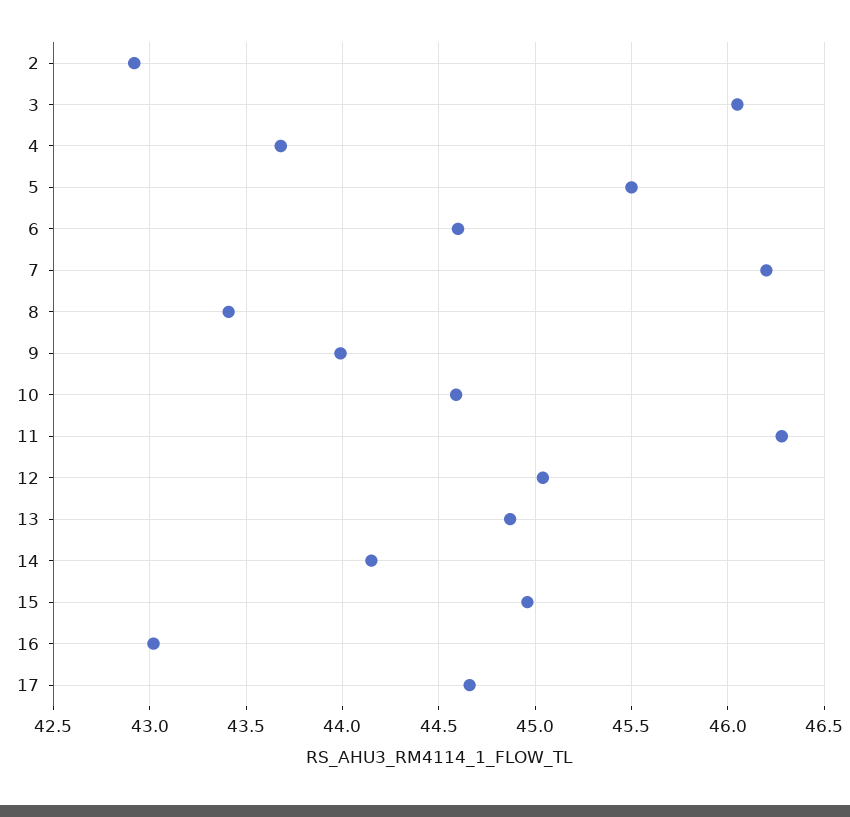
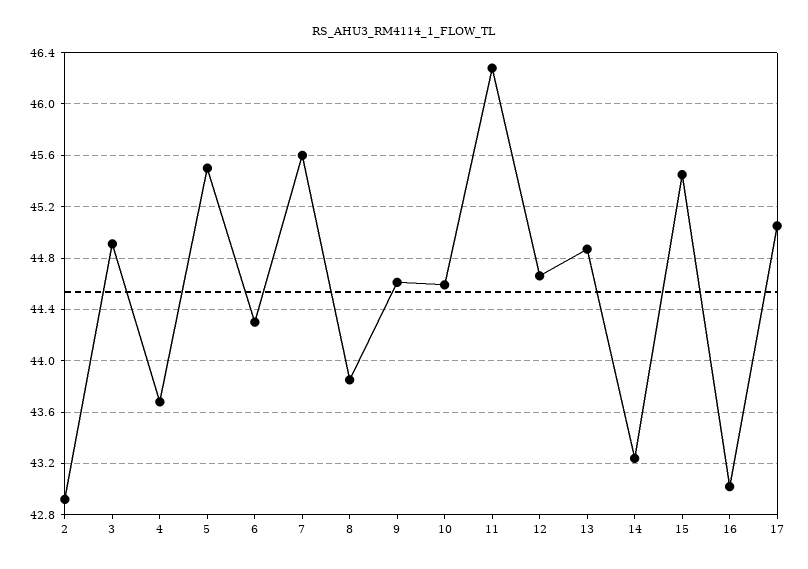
  {
    "2": 42.9,
-   "3": 46.05,
+   "3": 44.9,
    "4": 43.7,
    "5": 45.5,
-   "6": 44.6,
+   "6": 44.3,
-   "7": 46.2,
+   "7": 45.6,
-   "8": 43.4,
+   "8": 43.85,
-   "9": 44,
+   "9": 44.6,
    "10": 44.6,
    "11": 46.3,
-   "12": 45.05,
+   "12": 44.65,
    "13": 44.85,
-   "14": 44.15,
+   "14": 43.25,
-   "15": 44.95,
+   "15": 45.45,
    "16": 43,
-   "17": 44.65
+   "17": 45.05
  }

